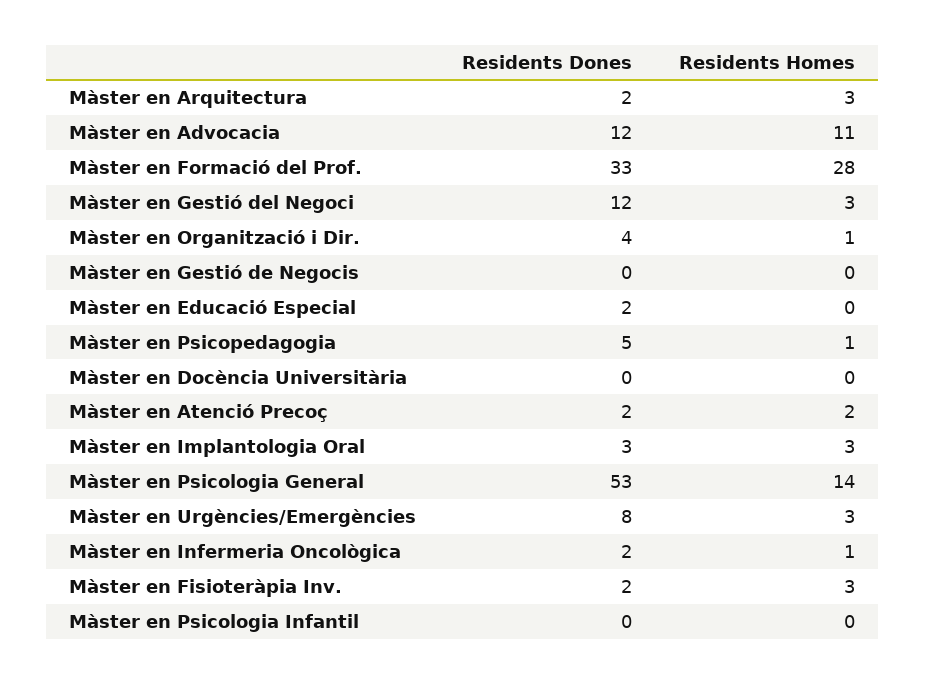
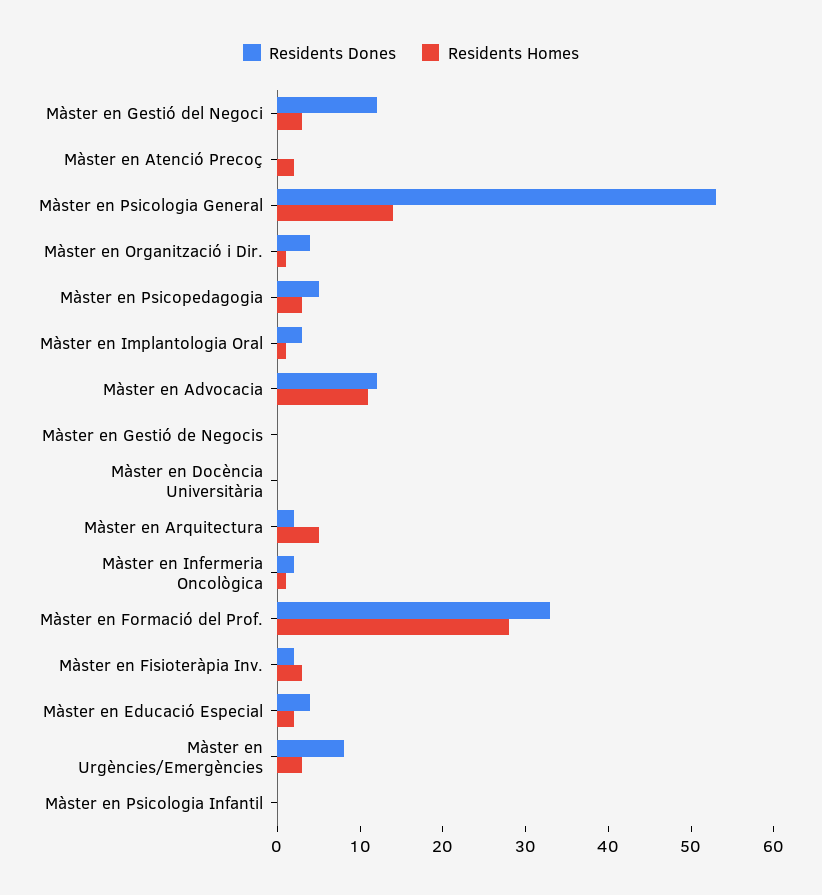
  {
    "Residents Dones": {
      "Màster en Arquitectura": 2,
      "Màster en Advocacia": 12,
      "Màster en Formació del Prof.": 33,
      "Màster en Gestió del Negoci": 12,
      "Màster en Organització i Dir.": 4,
      "Màster en Gestió de Negocis": 0,
-     "Màster en Educació Especial": 2,
+     "Màster en Educació Especial": 4,
      "Màster en Psicopedagogia": 5,
      "Màster en Docència Universitària": 0,
-     "Màster en Atenció Precoç": 2,
+     "Màster en Atenció Precoç": 0,
      "Màster en Implantologia Oral": 3,
      "Màster en Psicologia General": 53,
      "Màster en Urgències/Emergències": 8,
      "Màster en Infermeria Oncològica": 2,
      "Màster en Fisioteràpia Inv.": 2,
      "Màster en Psicologia Infantil": 0
    },
    "Residents Homes": {
-     "Màster en Arquitectura": 3,
+     "Màster en Arquitectura": 5,
      "Màster en Advocacia": 11,
      "Màster en Formació del Prof.": 28,
      "Màster en Gestió del Negoci": 3,
      "Màster en Organització i Dir.": 1,
      "Màster en Gestió de Negocis": 0,
-     "Màster en Educació Especial": 0,
+     "Màster en Educació Especial": 2,
-     "Màster en Psicopedagogia": 1,
+     "Màster en Psicopedagogia": 3,
      "Màster en Docència Universitària": 0,
      "Màster en Atenció Precoç": 2,
-     "Màster en Implantologia Oral": 3,
+     "Màster en Implantologia Oral": 1,
      "Màster en Psicologia General": 14,
      "Màster en Urgències/Emergències": 3,
      "Màster en Infermeria Oncològica": 1,
      "Màster en Fisioteràpia Inv.": 3,
      "Màster en Psicologia Infantil": 0
    }
  }

